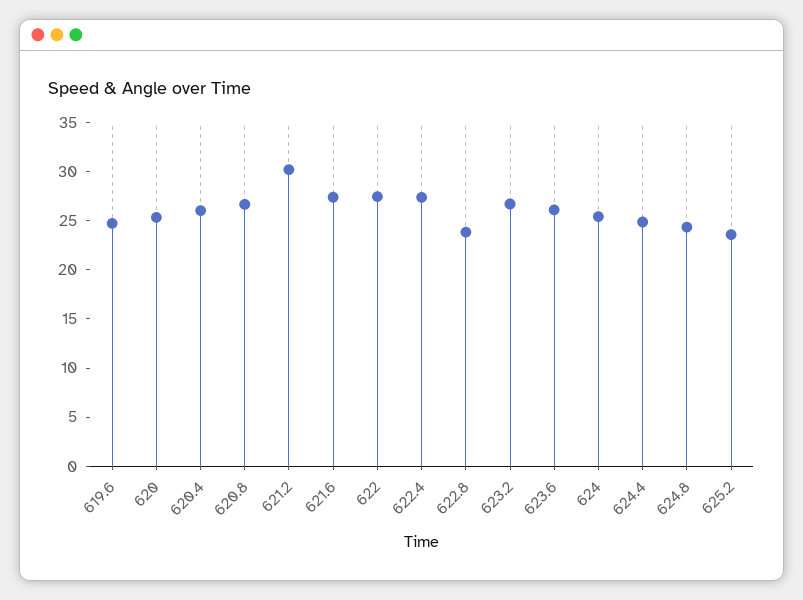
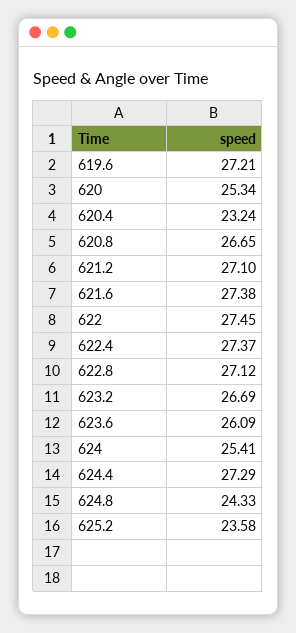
  {
-   "619.6": 25,
+   "619.6": 27.21,
    "620": 25.34,
-   "620.4": 26,
+   "620.4": 23.24,
    "620.8": 26.65,
-   "621.2": 30,
+   "621.2": 27.1,
    "621.6": 27.38,
    "622": 27.45,
    "622.4": 27.37,
-   "622.8": 24,
+   "622.8": 27.12,
    "623.2": 26.69,
    "623.6": 26.09,
    "624": 25.41,
-   "624.4": 25,
+   "624.4": 27.29,
    "624.8": 24.33,
    "625.2": 23.58
  }

